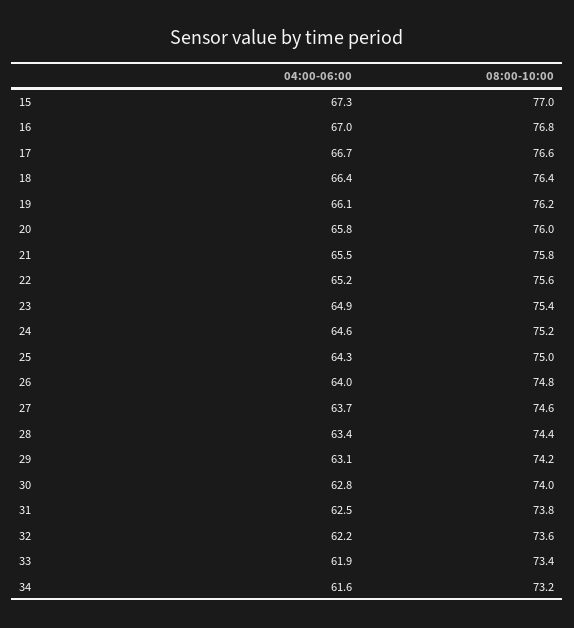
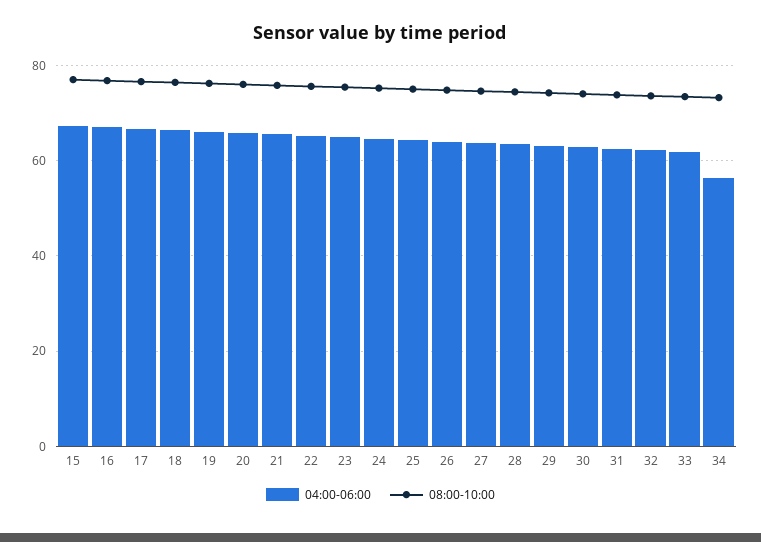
  {
    "04:00-06:00": {
      "15": 67.3,
      "16": 67,
      "17": 66.7,
      "18": 66.4,
      "19": 66.1,
      "20": 65.8,
      "21": 65.5,
      "22": 65.2,
      "23": 64.9,
      "24": 64.6,
      "25": 64.3,
      "26": 64,
      "27": 63.7,
      "28": 63.4,
      "29": 63.1,
      "30": 62.8,
      "31": 62.5,
      "32": 62.2,
      "33": 61.9,
-     "34": 61.6
+     "34": 56
    },
    "08:00-10:00": {
      "15": 77,
      "16": 76.8,
      "17": 76.6,
      "18": 76.4,
      "19": 76.2,
      "20": 76,
      "21": 75.8,
      "22": 75.6,
      "23": 75.4,
      "24": 75.2,
      "25": 75,
      "26": 74.8,
      "27": 74.6,
      "28": 74.4,
      "29": 74.2,
      "30": 74,
      "31": 73.8,
      "32": 73.6,
      "33": 73.4,
      "34": 73.2
    }
  }

